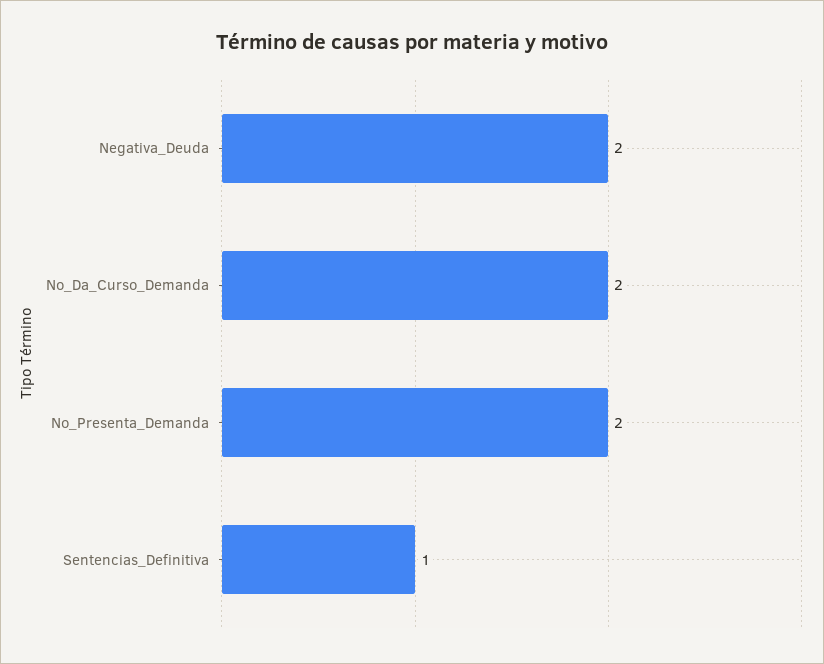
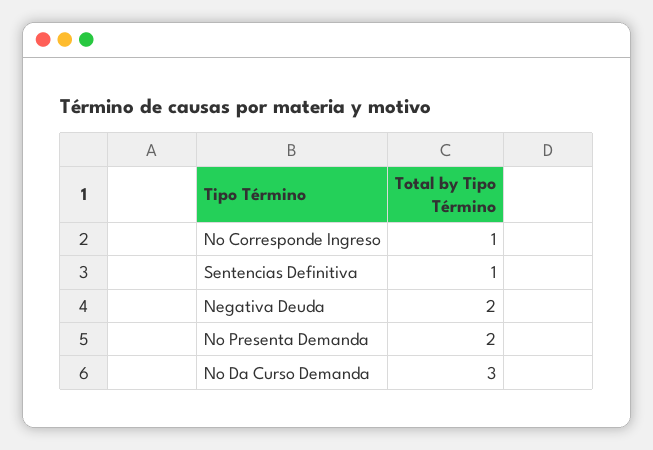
  {
    "Negativa_Deuda": 2,
-   "No_Da_Curso_Demanda": 2,
+   "No_Da_Curso_Demanda": 3,
    "No_Presenta_Demanda": 2,
-   "Sentencias_Definitiva": 1
+   "Sentencias_Definitiva": 1,
+   "No Corresponde Ingreso": 1
  }

